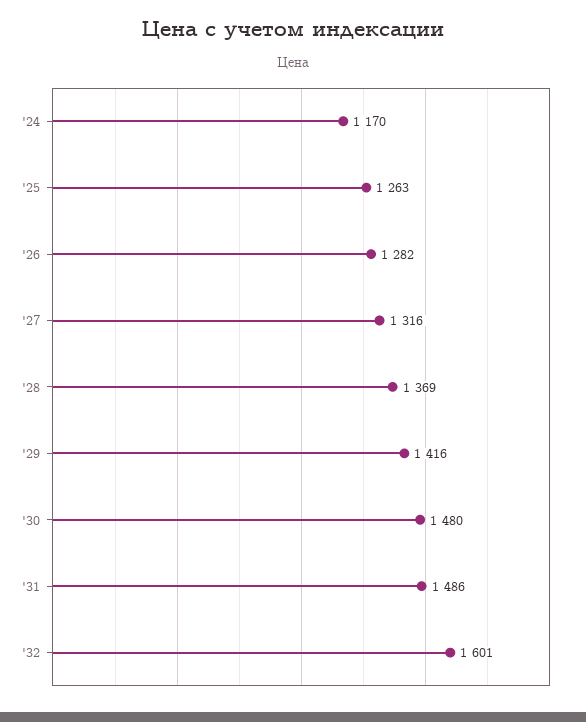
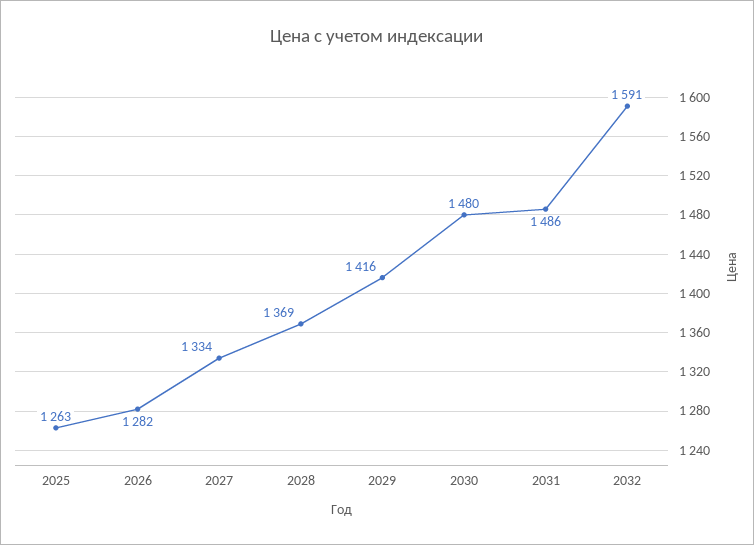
  {
-   "'24": 1170,
    "'25": 1263,
    "'26": 1282,
-   "'27": 1316,
+   "'27": 1334,
    "'28": 1369,
    "'29": 1416,
    "'30": 1480,
    "'31": 1486,
-   "'32": 1601
+   "'32": 1591
  }

